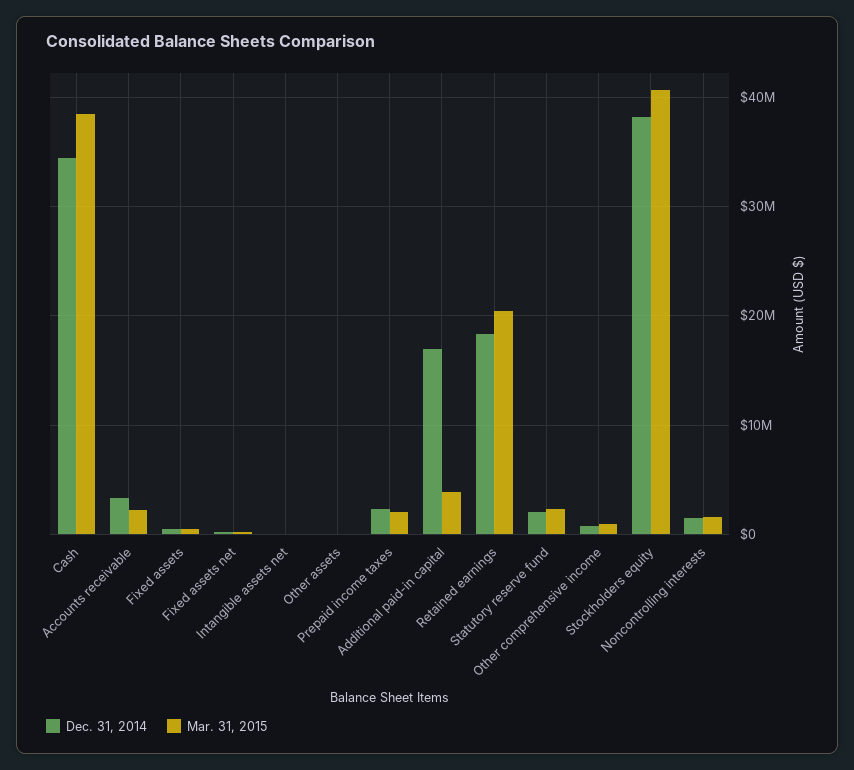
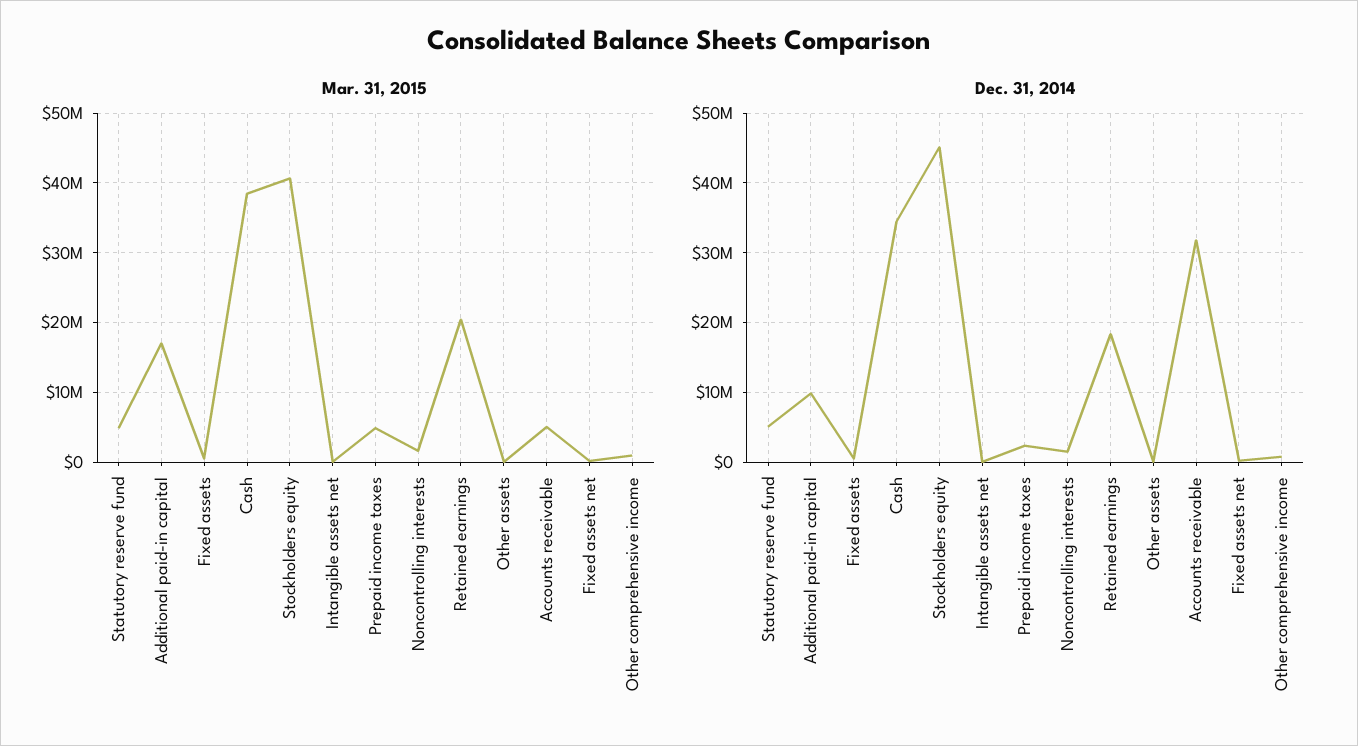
  {
    "Dec. 31, 2014": {
      "Cash": 34000000,
-     "Accounts receivable": 3000000,
+     "Accounts receivable": 32000000,
      "Fixed assets": 0,
      "Fixed assets net": 0,
      "Intangible assets net": 0,
      "Other assets": 0,
      "Prepaid income taxes": 2000000,
-     "Additional paid-in capital": 17000000,
+     "Additional paid-in capital": 10000000,
      "Retained earnings": 18000000,
-     "Statutory reserve fund": 2000000,
+     "Statutory reserve fund": 5000000,
      "Other comprehensive income": 1000000,
-     "Stockholders equity": 38000000,
+     "Stockholders equity": 45000000,
      "Noncontrolling interests": 1000000
    },
    "Mar. 31, 2015": {
      "Cash": 38000000,
-     "Accounts receivable": 2000000,
+     "Accounts receivable": 5000000,
      "Fixed assets": 0,
      "Fixed assets net": 0,
      "Intangible assets net": 0,
      "Other assets": 0,
-     "Prepaid income taxes": 2000000,
+     "Prepaid income taxes": 5000000,
-     "Additional paid-in capital": 4000000,
+     "Additional paid-in capital": 17000000,
      "Retained earnings": 20000000,
-     "Statutory reserve fund": 2000000,
+     "Statutory reserve fund": 5000000,
      "Other comprehensive income": 1000000,
      "Stockholders equity": 41000000,
      "Noncontrolling interests": 2000000
    }
  }

